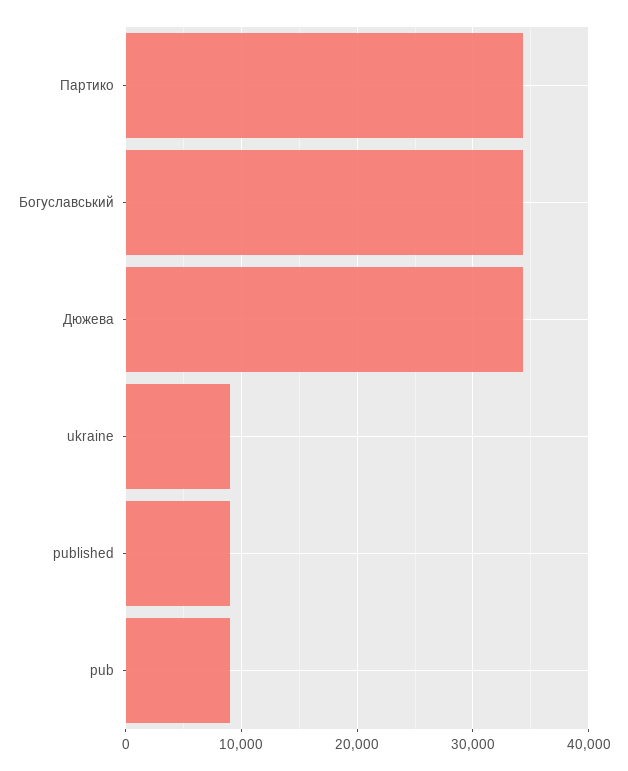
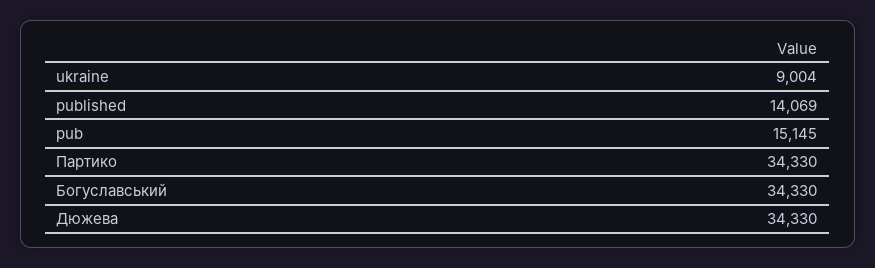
  {
    "Партико": 34330,
    "Богуславський": 34330,
    "Дюжева": 34330,
    "ukraine": 9004,
-   "published": 9000,
+   "published": 14069,
-   "pub": 9000
+   "pub": 15145
  }

